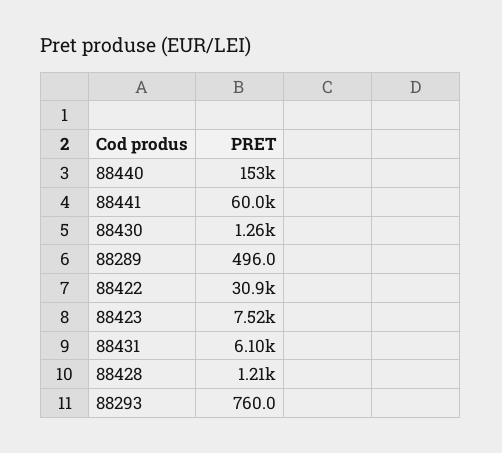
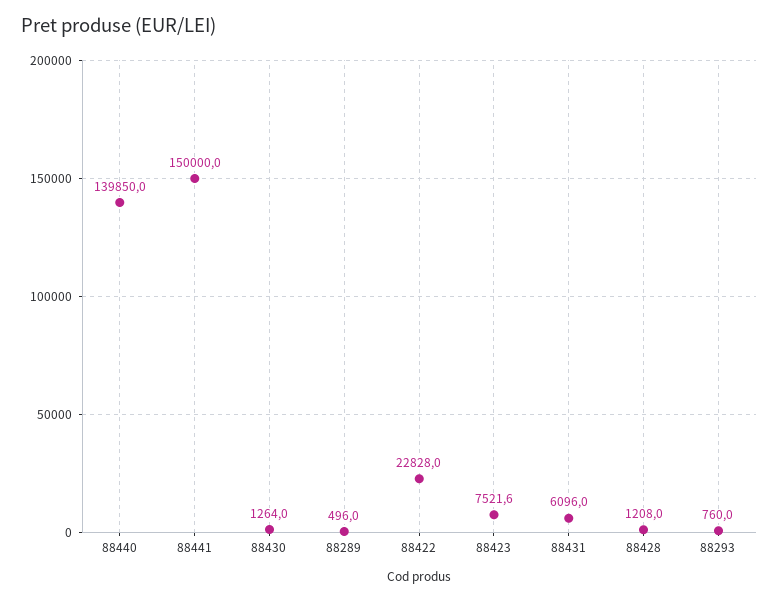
  {
-   "88440": 153000,
+   "88440": 139850,
-   "88441": 60000,
+   "88441": 150000,
    "88430": 1264,
    "88289": 496,
-   "88422": 30900,
+   "88422": 22828,
    "88423": 7521.6,
    "88431": 6096,
    "88428": 1208,
    "88293": 760
  }

